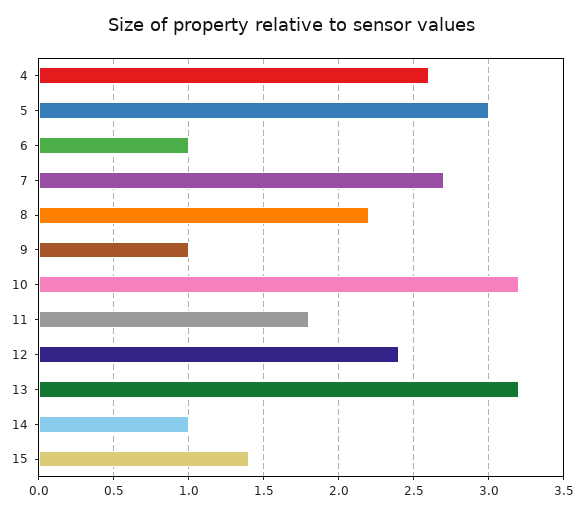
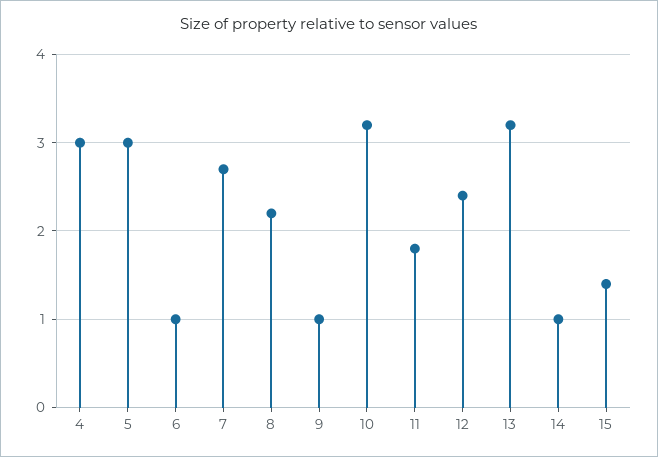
  {
-   "4": 2.6,
+   "4": 3,
    "5": 3,
    "6": 1,
    "7": 2.7,
    "8": 2.2,
    "9": 1,
    "10": 3.2,
    "11": 1.8,
    "12": 2.4,
    "13": 3.2,
    "14": 1,
    "15": 1.4
  }

